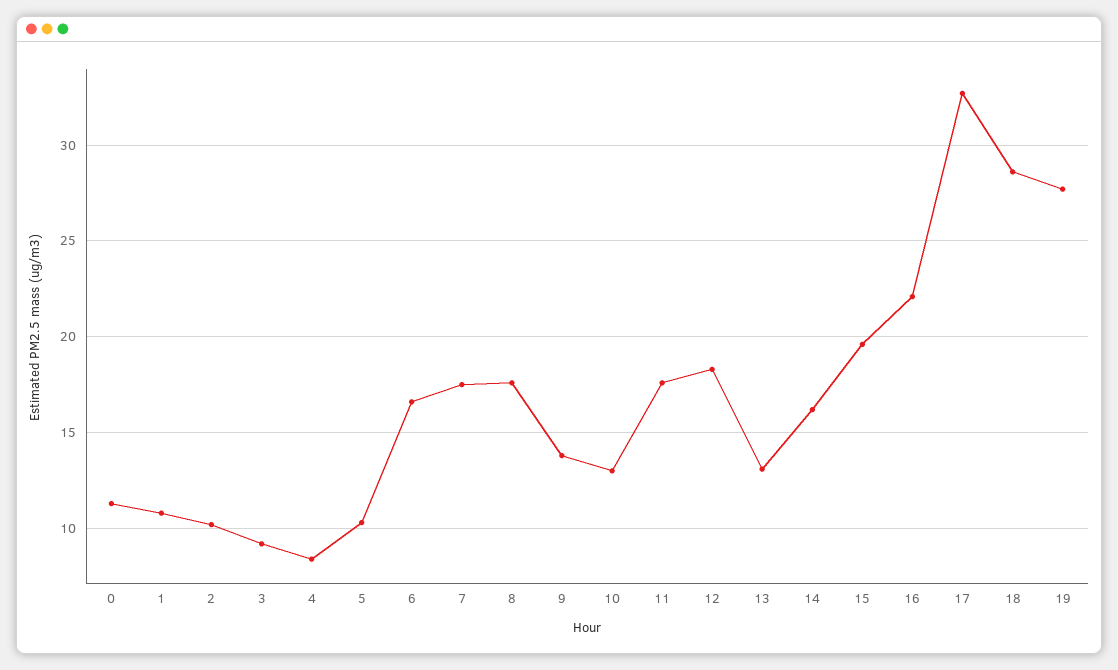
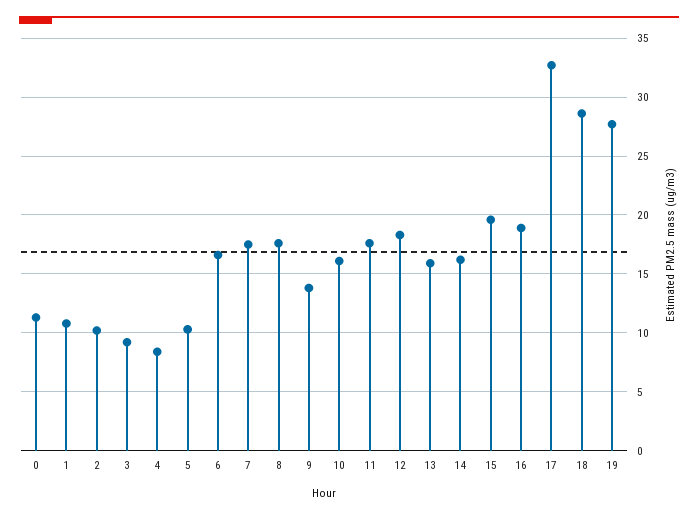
  {
    "0": 11.5,
    "1": 11,
    "2": 10,
    "3": 9,
    "4": 8.5,
    "5": 10.5,
    "6": 16.5,
    "7": 17.5,
    "8": 17.5,
    "9": 14,
-   "10": 13,
+   "10": 16,
    "11": 17.5,
    "12": 18.5,
-   "13": 13,
+   "13": 16,
    "14": 16,
    "15": 19.5,
-   "16": 22,
+   "16": 19,
    "17": 32.5,
    "18": 28.5,
    "19": 27.5
  }

